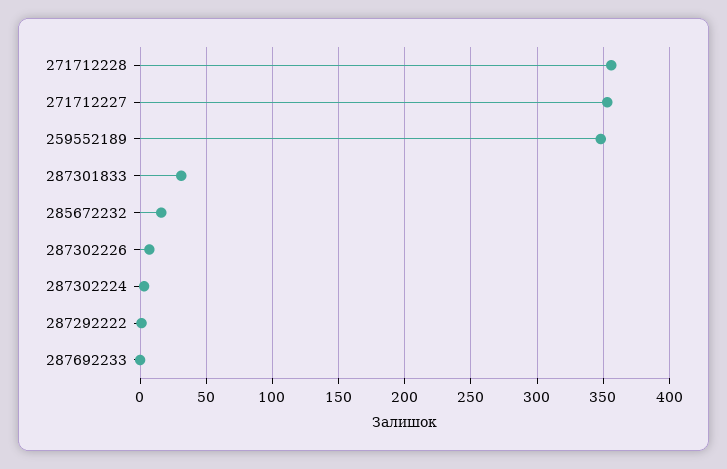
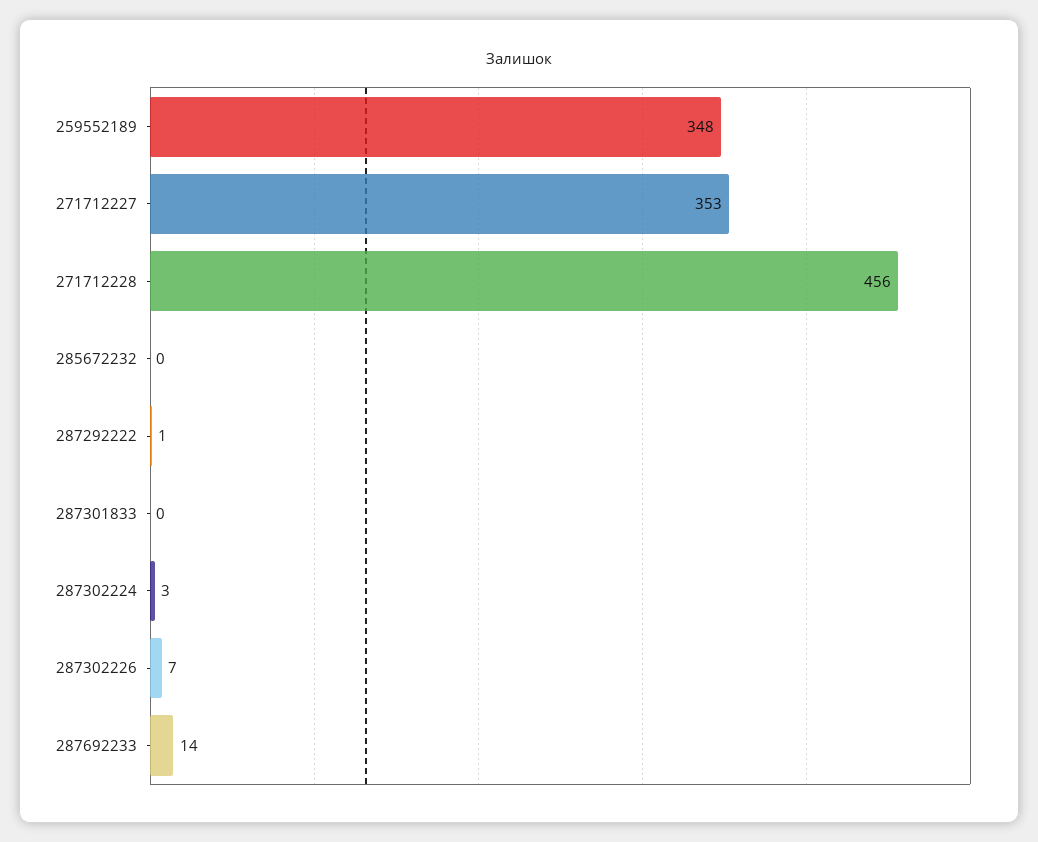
  {
-   "271712228": 355,
+   "271712228": 456,
    "271712227": 353,
    "259552189": 348,
-   "287301833": 30,
+   "287301833": 0,
-   "285672232": 15,
+   "285672232": 0,
    "287302226": 7,
    "287302224": 3,
    "287292222": 1,
-   "287692233": 0
+   "287692233": 14
  }

